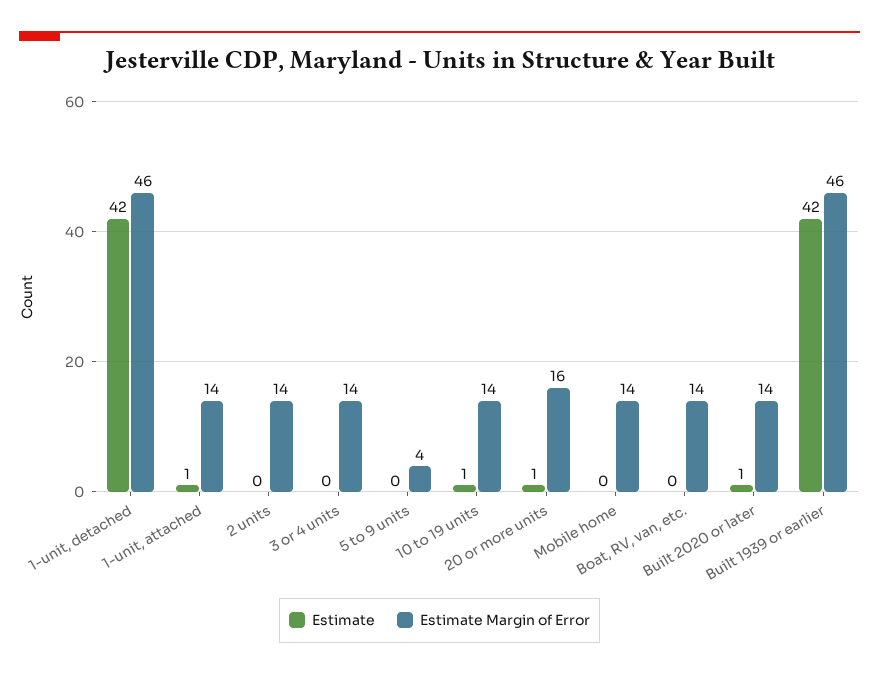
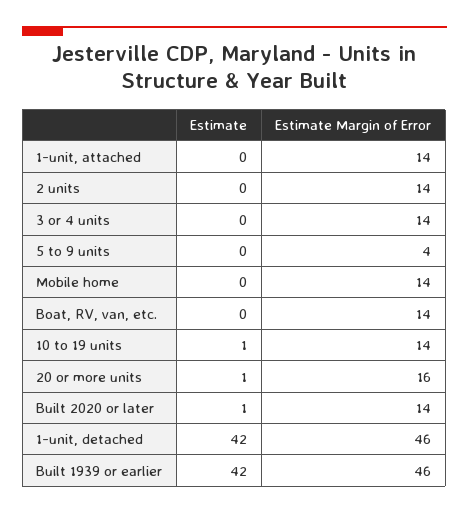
  {
    "Estimate": {
      "1-unit, detached": 42,
-     "1-unit, attached": 1,
+     "1-unit, attached": 0,
      "2 units": 0,
      "3 or 4 units": 0,
      "5 to 9 units": 0,
      "10 to 19 units": 1,
      "20 or more units": 1,
      "Mobile home": 0,
      "Boat, RV, van, etc.": 0,
      "Built 2020 or later": 1,
      "Built 1939 or earlier": 42
    },
    "Estimate Margin of Error": {
      "1-unit, detached": 46,
      "1-unit, attached": 14,
      "2 units": 14,
      "3 or 4 units": 14,
      "5 to 9 units": 4,
      "10 to 19 units": 14,
      "20 or more units": 16,
      "Mobile home": 14,
      "Boat, RV, van, etc.": 14,
      "Built 2020 or later": 14,
      "Built 1939 or earlier": 46
    }
  }

